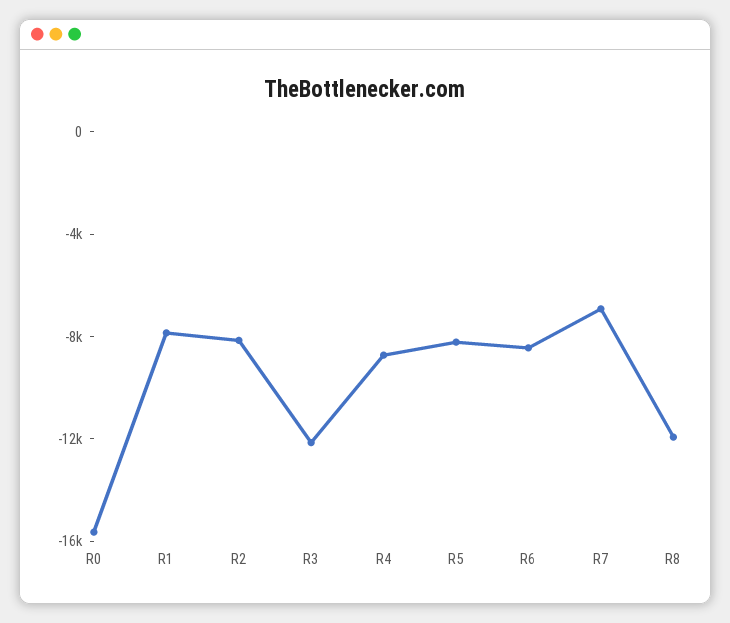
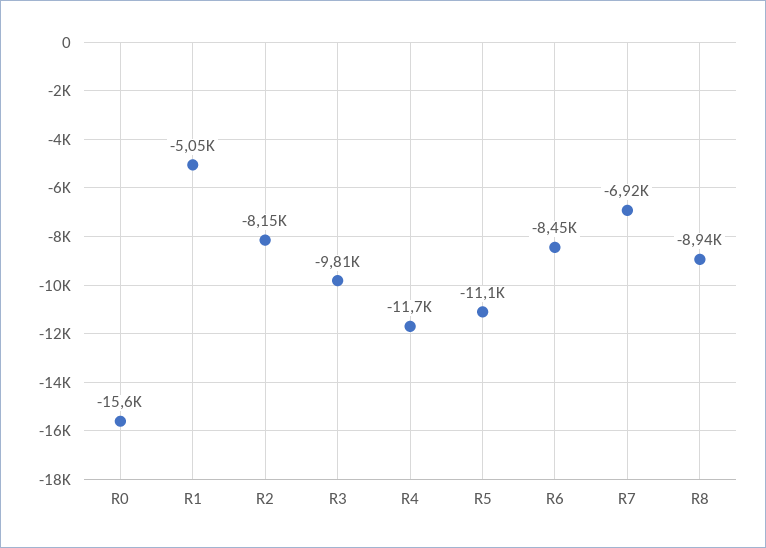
  {
    "R0": -15600,
-   "R1": -8000,
+   "R1": -5050,
    "R2": -8150,
-   "R3": -12000,
+   "R3": -9810,
-   "R4": -9000,
+   "R4": -11700,
-   "R5": -8000,
+   "R5": -11100,
    "R6": -8450,
    "R7": -6920,
-   "R8": -12000
+   "R8": -8940
  }

